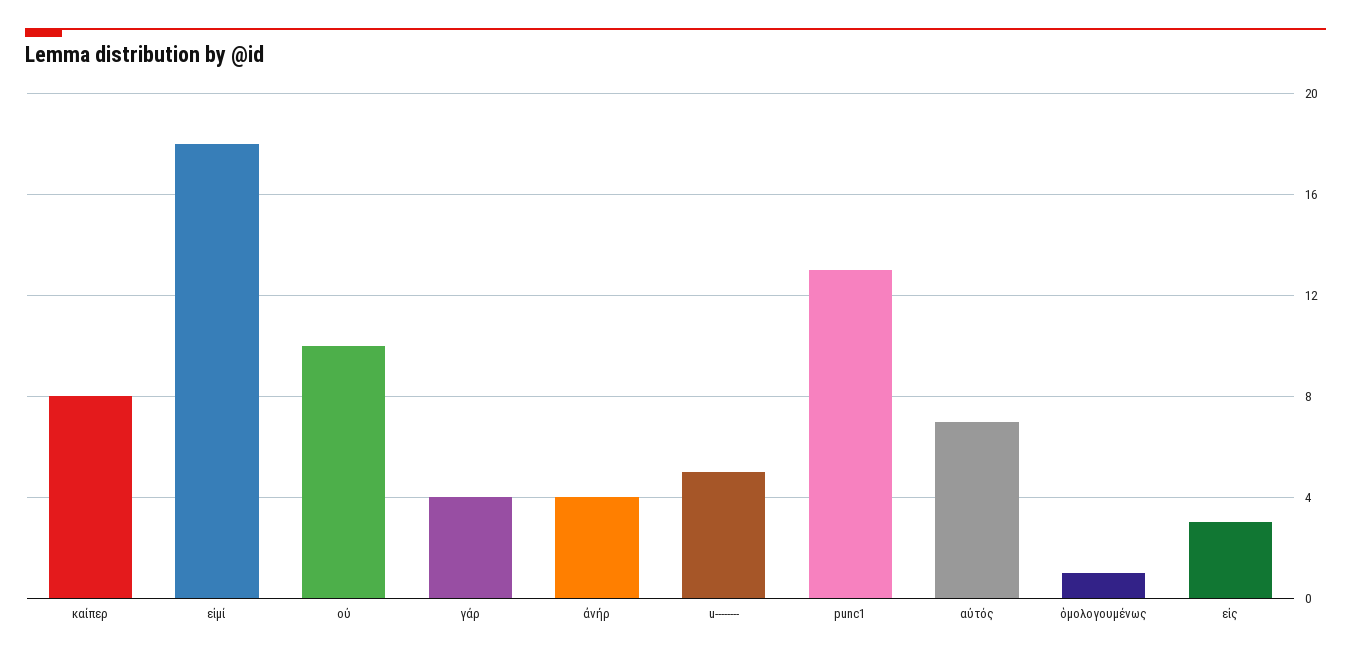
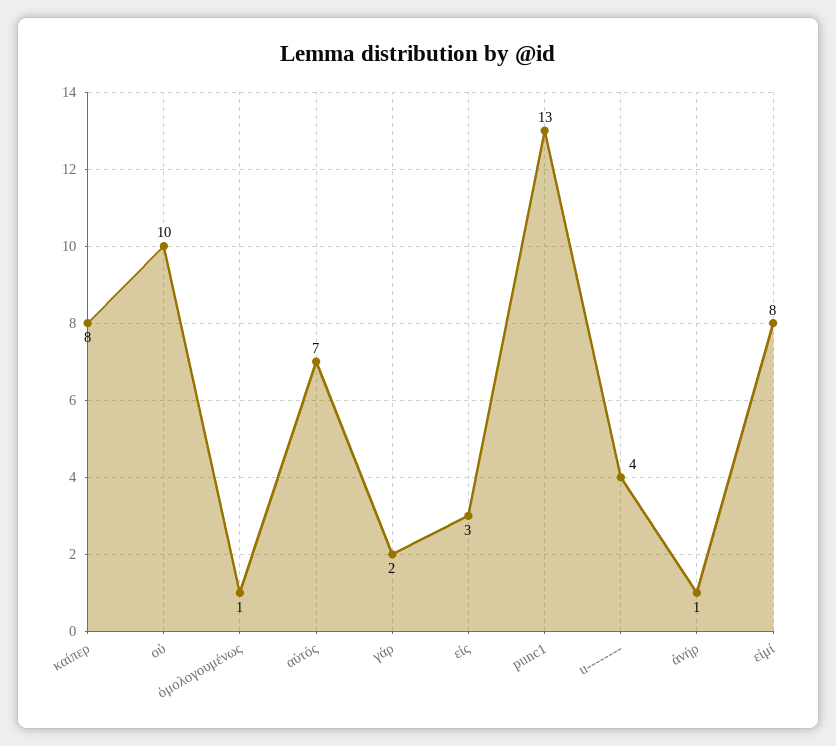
  {
    "καίπερ": 8,
-   "εἰμί": 18,
+   "εἰμί": 8,
    "οὐ": 10,
-   "γάρ": 4,
+   "γάρ": 2,
-   "ἀνήρ": 4,
+   "ἀνήρ": 1,
-   "u--------": 5,
+   "u--------": 4,
    "punc1": 13,
    "αὐτός": 7,
    "ὁμολογουμένως": 1,
    "εἰς": 3
  }

